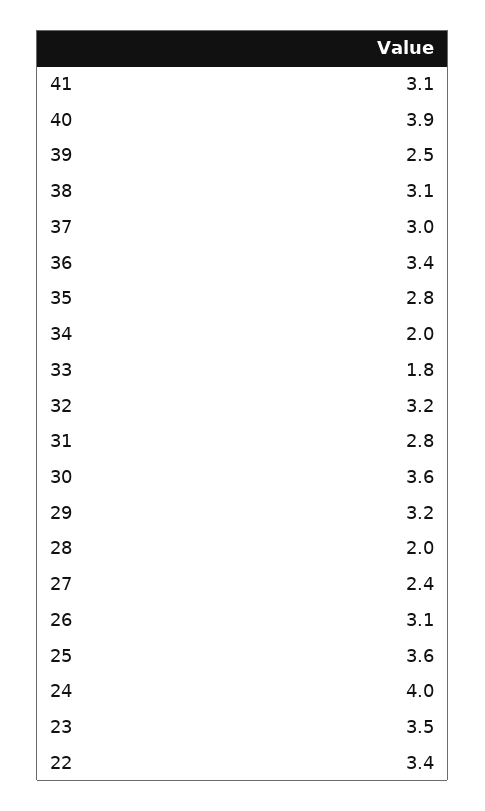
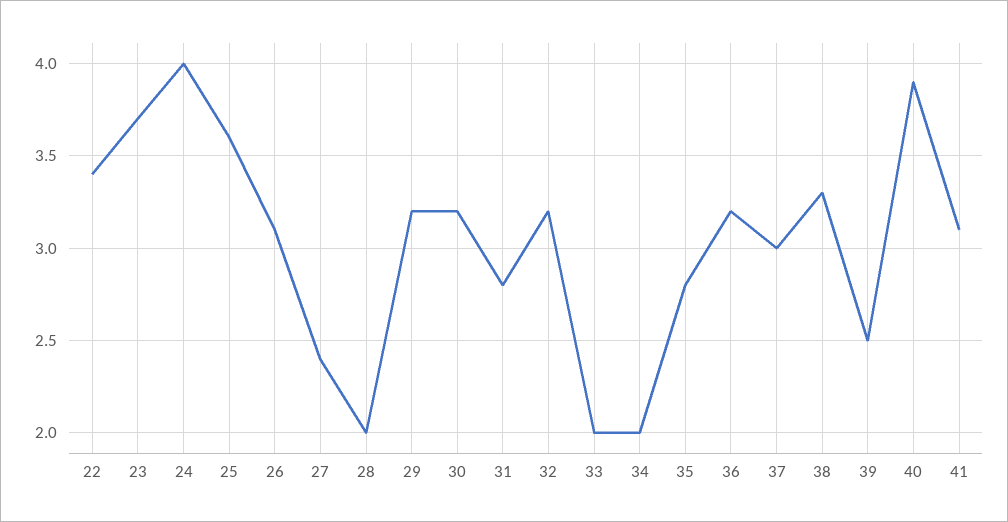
  {
    "41": 3.1,
    "40": 3.9,
    "39": 2.5,
-   "38": 3.1,
+   "38": 3.3,
    "37": 3,
-   "36": 3.4,
+   "36": 3.2,
    "35": 2.8,
    "34": 2,
-   "33": 1.8,
+   "33": 2,
    "32": 3.2,
    "31": 2.8,
-   "30": 3.6,
+   "30": 3.2,
    "29": 3.2,
    "28": 2,
    "27": 2.4,
    "26": 3.1,
    "25": 3.6,
    "24": 4,
-   "23": 3.5,
+   "23": 3.7,
    "22": 3.4
  }

